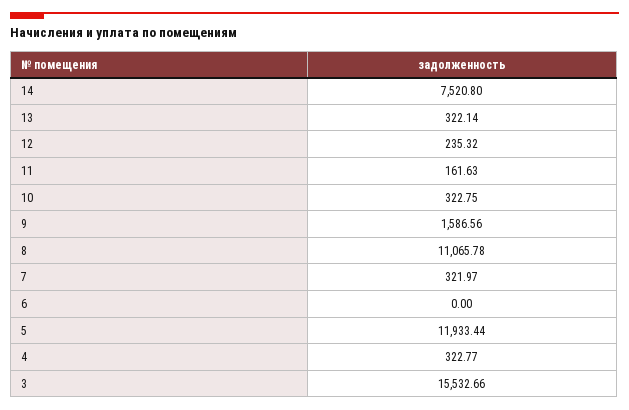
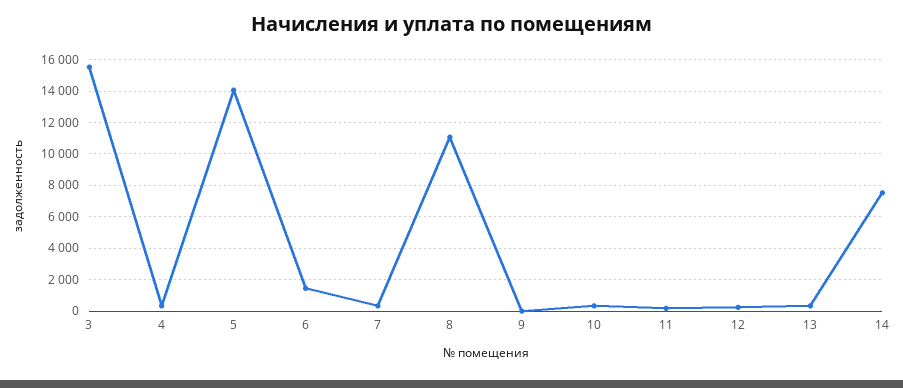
  {
    "14": 7520.8,
    "13": 322.14,
    "12": 235.32,
    "11": 161.63,
    "10": 322.75,
-   "9": 1586.56,
+   "9": 0,
    "8": 11065.78,
    "7": 321.97,
-   "6": 0,
+   "6": 1500,
-   "5": 11933.44,
+   "5": 14000,
    "4": 322.77,
    "3": 15532.66
  }

